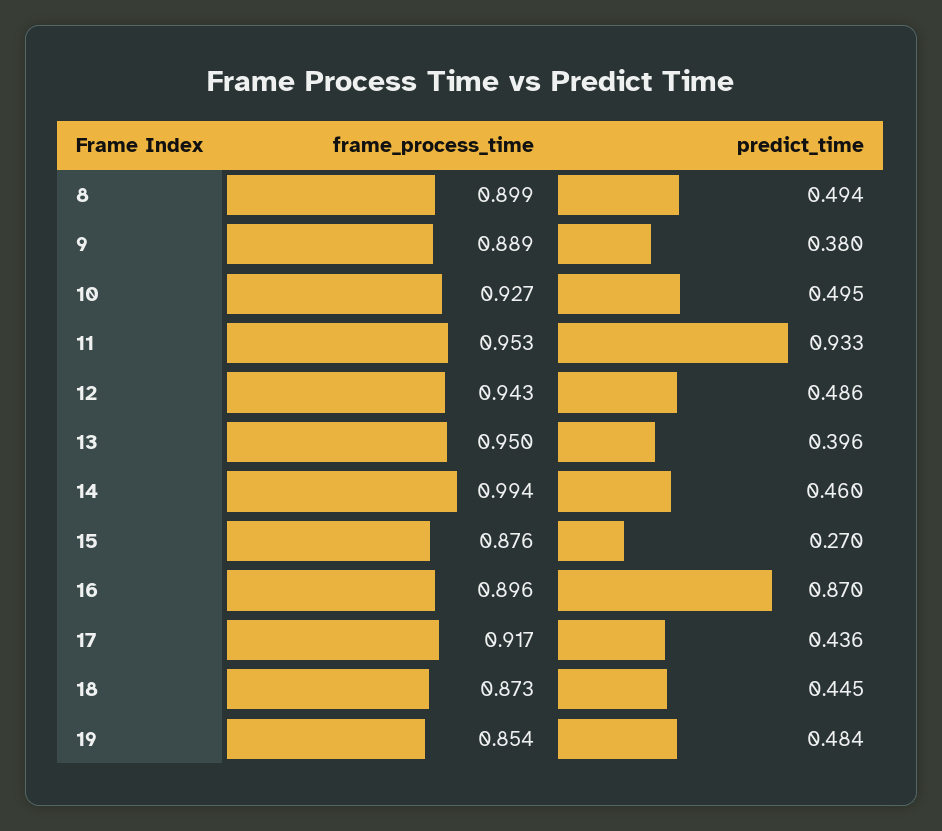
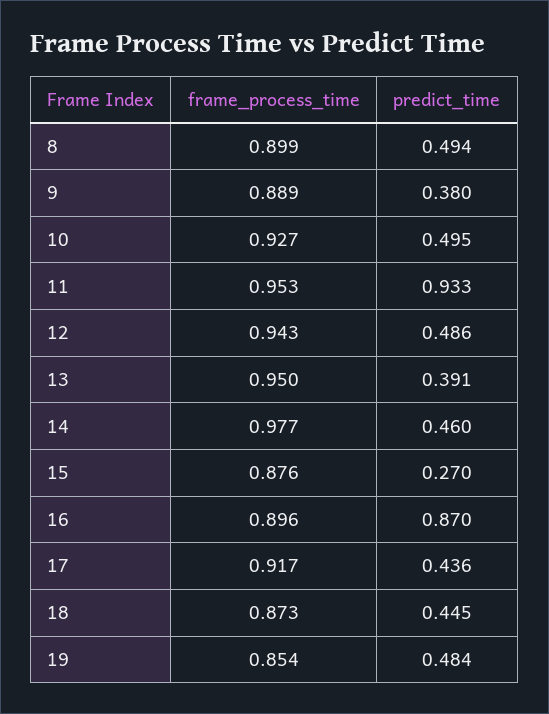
  {
    "frame_process_time": {
      "8": 0.899,
      "9": 0.889,
      "10": 0.927,
      "11": 0.953,
      "12": 0.943,
      "13": 0.95,
-     "14": 0.994,
+     "14": 0.977,
      "15": 0.876,
      "16": 0.896,
      "17": 0.917,
      "18": 0.873,
      "19": 0.854
    },
    "predict_time": {
      "8": 0.494,
      "9": 0.38,
      "10": 0.495,
      "11": 0.933,
      "12": 0.486,
-     "13": 0.396,
+     "13": 0.391,
      "14": 0.46,
      "15": 0.27,
      "16": 0.87,
      "17": 0.436,
      "18": 0.445,
      "19": 0.484
    }
  }

